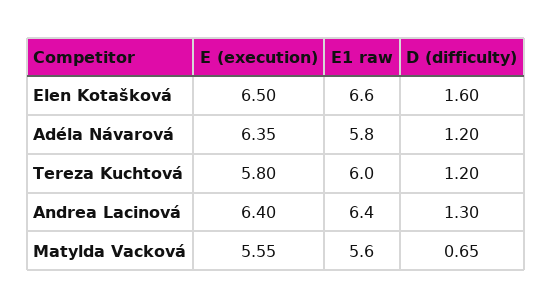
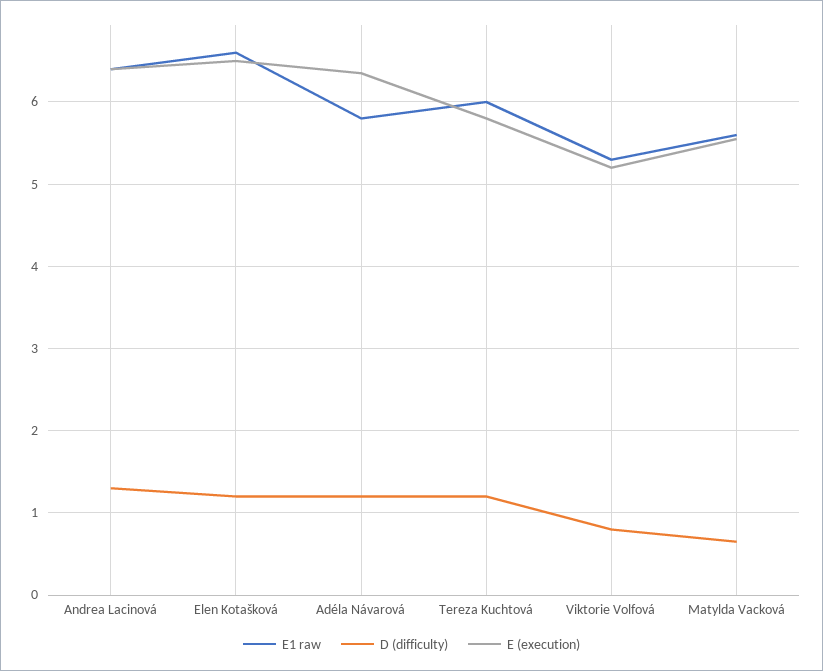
  {
    "E (execution)": {
      "Elen Kotašková": 6.5,
      "Adéla Návarová": 6.35,
      "Tereza Kuchtová": 5.8,
      "Andrea Lacinová": 6.4,
-     "Matylda Vacková": 5.55
+     "Matylda Vacková": 5.55,
+     "Viktorie Volfová": 5.2
    },
    "E1 raw": {
      "Elen Kotašková": 6.6,
      "Adéla Návarová": 5.8,
      "Tereza Kuchtová": 6,
      "Andrea Lacinová": 6.4,
-     "Matylda Vacková": 5.6
+     "Matylda Vacková": 5.6,
+     "Viktorie Volfová": 5.3
    },
    "D (difficulty)": {
-     "Elen Kotašková": 1.6,
+     "Elen Kotašková": 1.2,
      "Adéla Návarová": 1.2,
      "Tereza Kuchtová": 1.2,
      "Andrea Lacinová": 1.3,
-     "Matylda Vacková": 0.65
+     "Matylda Vacková": 0.65,
+     "Viktorie Volfová": 0.8
    }
  }

